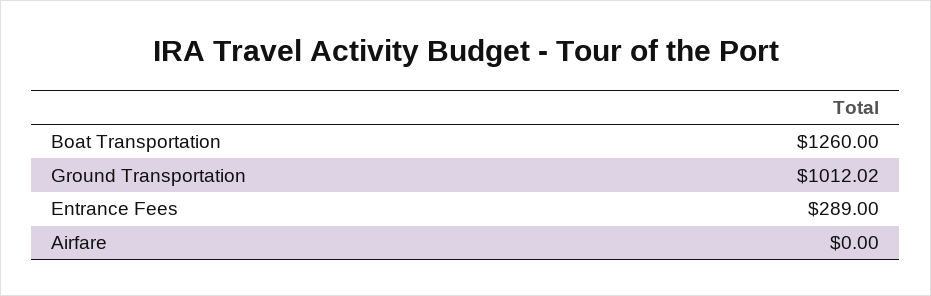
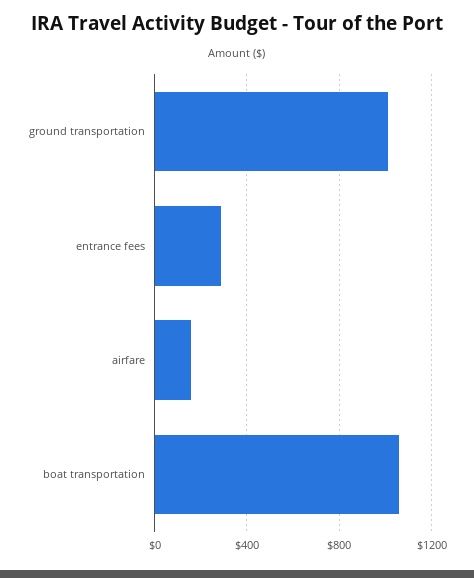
  {
-   "Boat Transportation": 1260,
+   "Boat Transportation": 1050,
    "Ground Transportation": 1012.02,
    "Entrance Fees": 289,
-   "Airfare": 0
+   "Airfare": 150
  }

